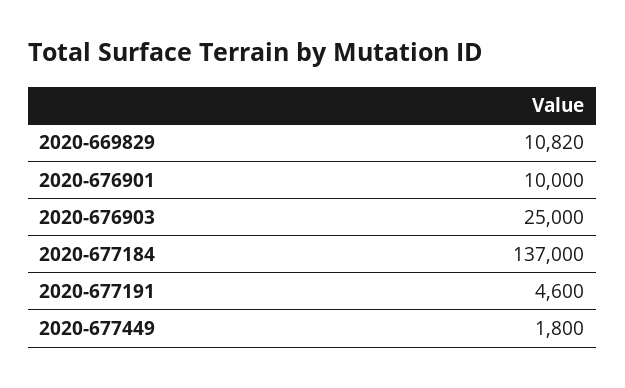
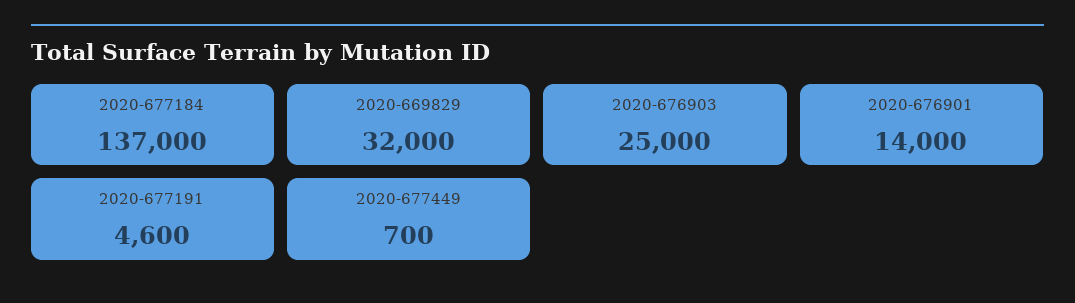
  {
-   "2020-669829": 10820,
+   "2020-669829": 32000,
-   "2020-676901": 10000,
+   "2020-676901": 14000,
    "2020-676903": 25000,
    "2020-677184": 137000,
    "2020-677191": 4600,
-   "2020-677449": 1800
+   "2020-677449": 700
  }

